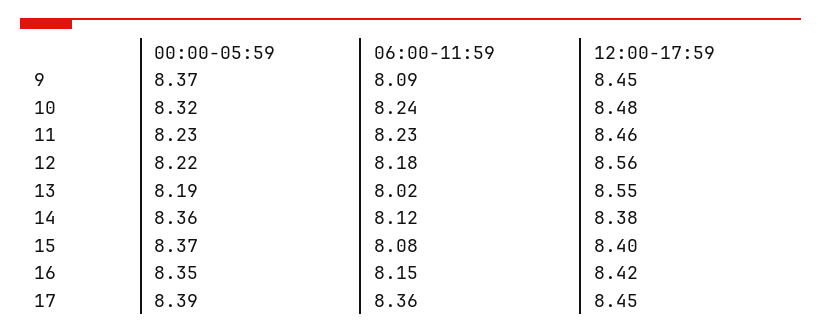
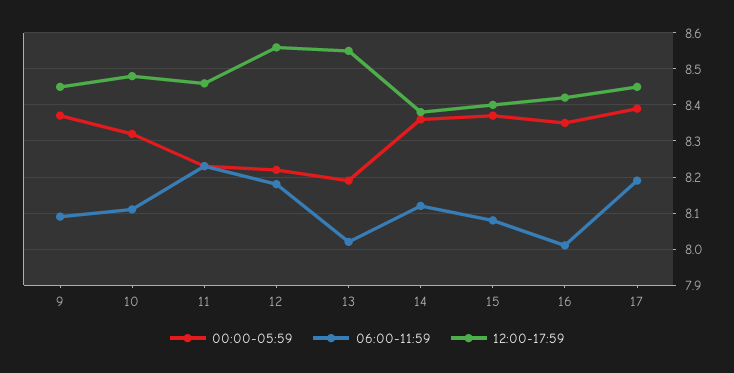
  {
    "00:00-05:59": {
      "9": 8.37,
      "10": 8.32,
      "11": 8.23,
      "12": 8.22,
      "13": 8.19,
      "14": 8.36,
      "15": 8.37,
      "16": 8.35,
      "17": 8.39
    },
    "06:00-11:59": {
      "9": 8.09,
-     "10": 8.24,
+     "10": 8.1,
      "11": 8.23,
      "12": 8.18,
      "13": 8.02,
      "14": 8.12,
      "15": 8.08,
-     "16": 8.15,
+     "16": 8,
-     "17": 8.36
+     "17": 8.2
    },
    "12:00-17:59": {
      "9": 8.45,
      "10": 8.48,
      "11": 8.46,
      "12": 8.56,
      "13": 8.55,
      "14": 8.38,
      "15": 8.4,
      "16": 8.42,
      "17": 8.45
    }
  }

